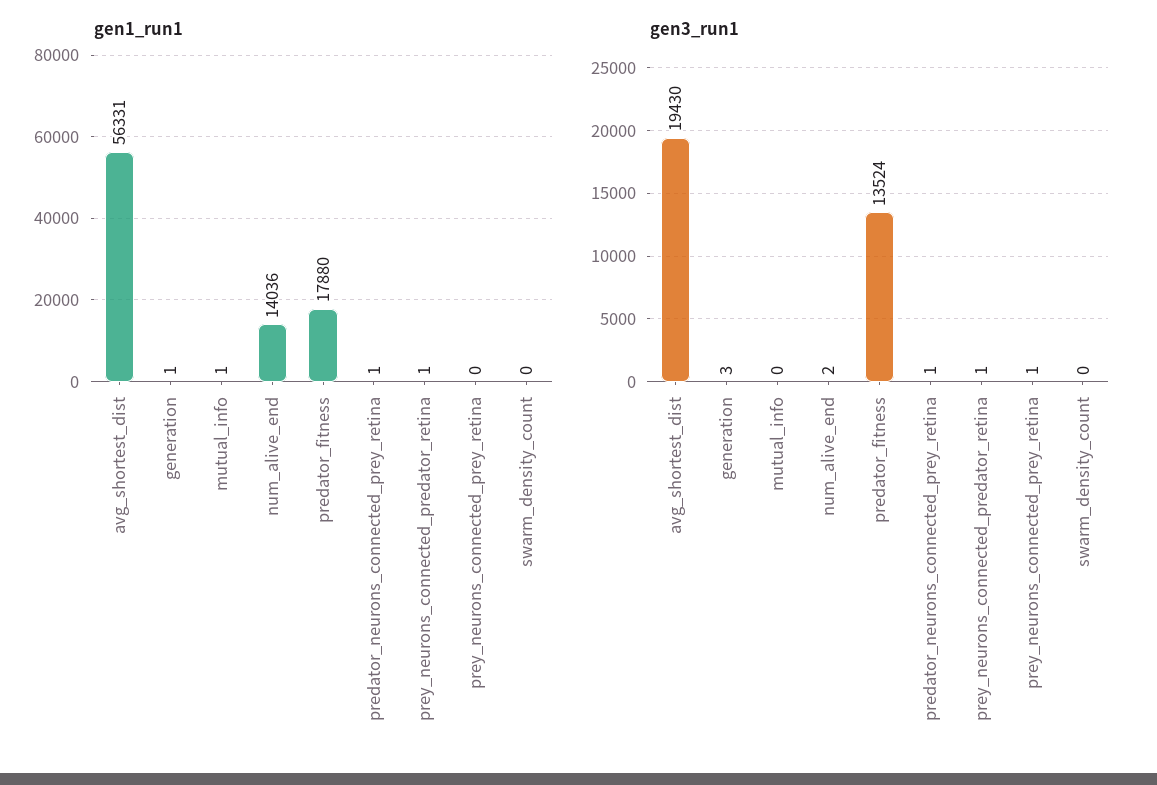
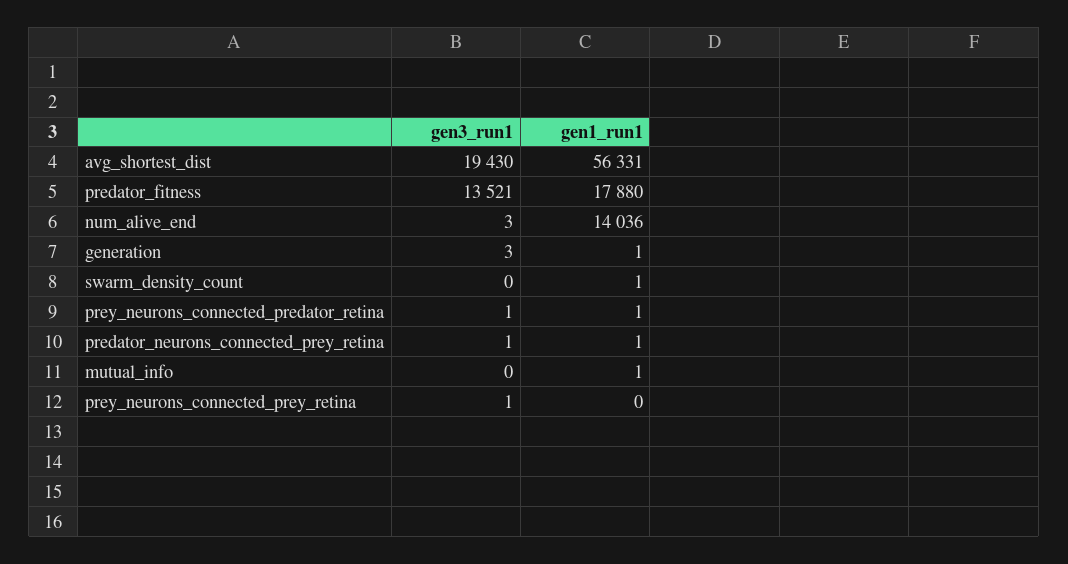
  {
    "gen1_run1": {
      "avg_shortest_dist": 56331,
      "generation": 1,
      "mutual_info": 1,
      "num_alive_end": 14036,
      "predator_fitness": 17880,
      "predator_neurons_connected_prey_retina": 1,
      "prey_neurons_connected_predator_retina": 1,
      "prey_neurons_connected_prey_retina": 0,
-     "swarm_density_count": 0
+     "swarm_density_count": 1
    },
    "gen3_run1": {
      "avg_shortest_dist": 19430,
      "generation": 3,
      "mutual_info": 0,
-     "num_alive_end": 2,
+     "num_alive_end": 3,
-     "predator_fitness": 13524,
+     "predator_fitness": 13521,
      "predator_neurons_connected_prey_retina": 1,
      "prey_neurons_connected_predator_retina": 1,
      "prey_neurons_connected_prey_retina": 1,
      "swarm_density_count": 0
    }
  }

